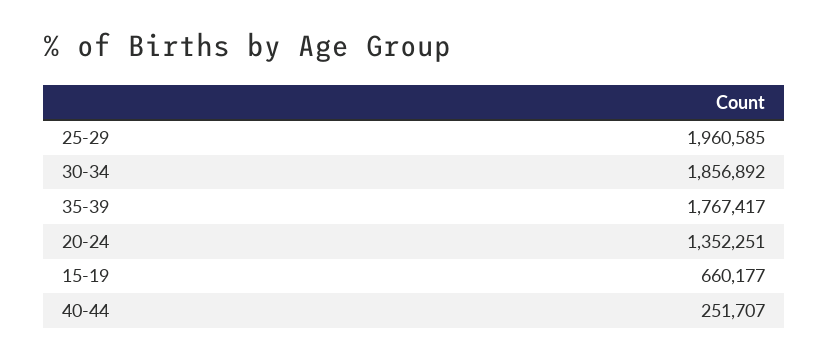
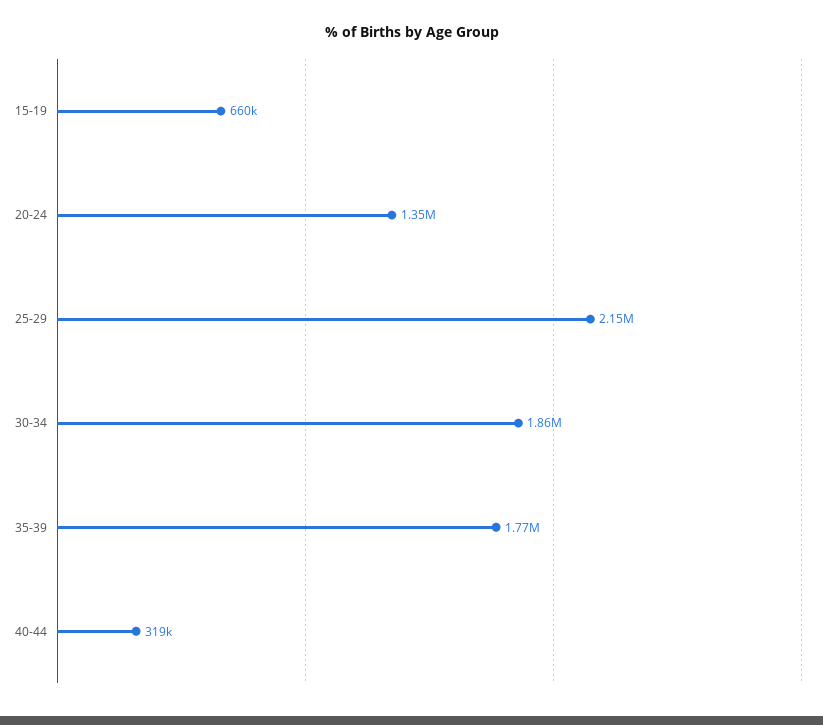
  {
-   "25-29": 1960585,
+   "25-29": 2150000,
    "30-34": 1856892,
    "35-39": 1767417,
    "20-24": 1352251,
    "15-19": 660177,
-   "40-44": 251707
+   "40-44": 319000
  }

